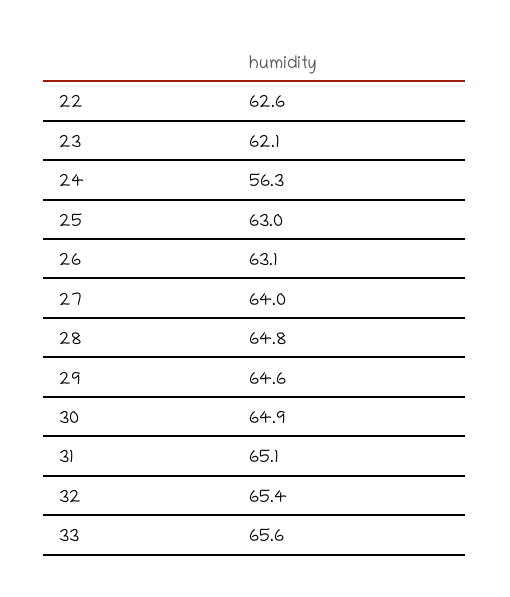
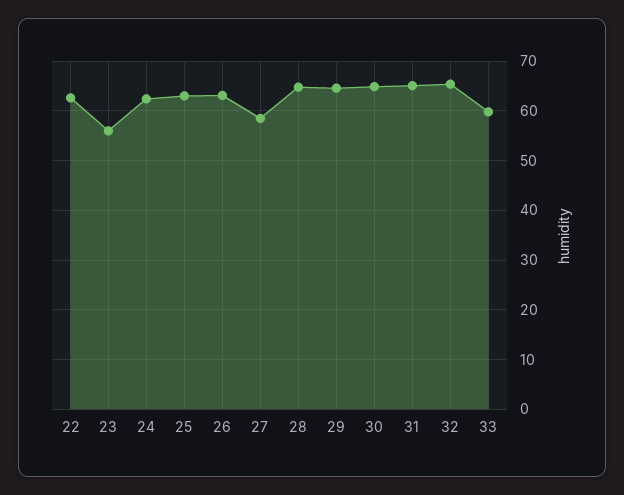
  {
    "22": 62.6,
-   "23": 62.1,
+   "23": 56,
-   "24": 56.3,
+   "24": 62,
    "25": 63,
    "26": 63.1,
-   "27": 64,
+   "27": 58,
    "28": 64.8,
    "29": 64.6,
    "30": 64.9,
    "31": 65.1,
    "32": 65.4,
-   "33": 65.6
+   "33": 60
  }

